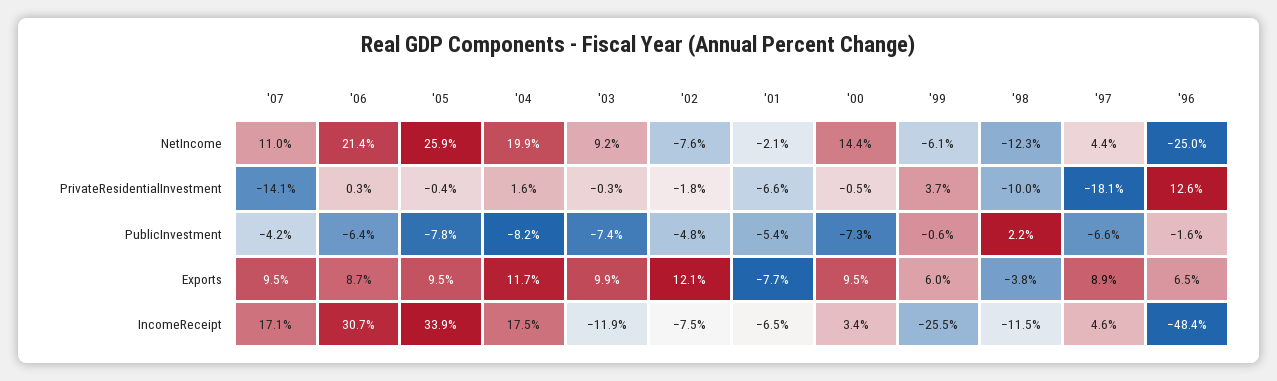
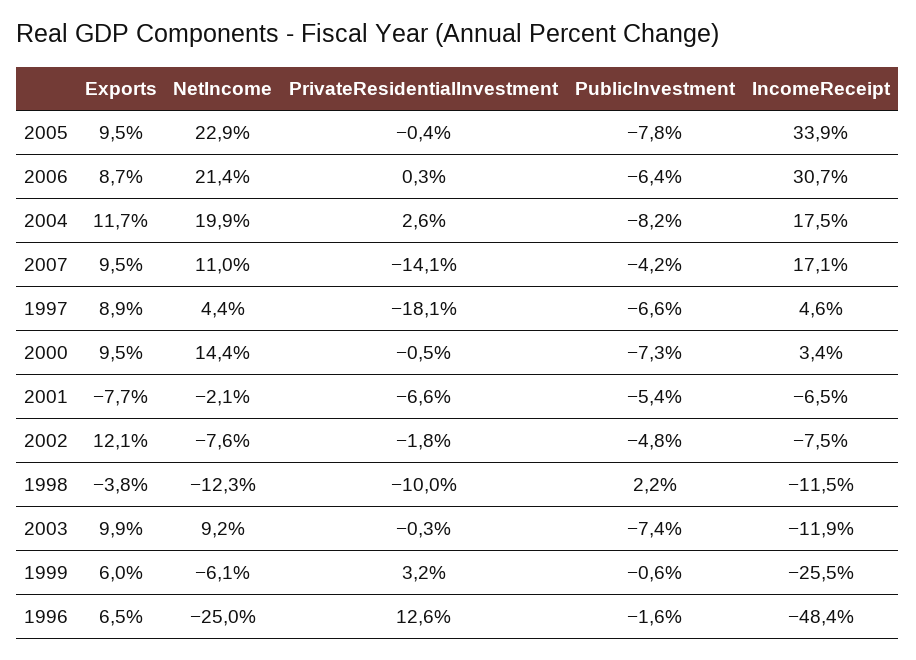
  {
    "'07": {
      "NetIncome": 11,
      "PrivateResidentialInvestment": -14.1,
      "PublicInvestment": -4.2,
      "Exports": 9.5,
      "IncomeReceipt": 17.1
    },
    "'06": {
      "NetIncome": 21.4,
      "PrivateResidentialInvestment": 0.3,
      "PublicInvestment": -6.4,
      "Exports": 8.7,
      "IncomeReceipt": 30.7
    },
    "'05": {
-     "NetIncome": 25.9,
+     "NetIncome": 22.9,
      "PrivateResidentialInvestment": -0.4,
      "PublicInvestment": -7.8,
      "Exports": 9.5,
      "IncomeReceipt": 33.9
    },
    "'04": {
      "NetIncome": 19.9,
-     "PrivateResidentialInvestment": 1.6,
+     "PrivateResidentialInvestment": 2.6,
      "PublicInvestment": -8.2,
      "Exports": 11.7,
      "IncomeReceipt": 17.5
    },
    "'03": {
      "NetIncome": 9.2,
      "PrivateResidentialInvestment": -0.3,
      "PublicInvestment": -7.4,
      "Exports": 9.9,
      "IncomeReceipt": -11.9
    },
    "'02": {
      "NetIncome": -7.6,
      "PrivateResidentialInvestment": -1.8,
      "PublicInvestment": -4.8,
      "Exports": 12.1,
      "IncomeReceipt": -7.5
    },
    "'01": {
      "NetIncome": -2.1,
      "PrivateResidentialInvestment": -6.6,
      "PublicInvestment": -5.4,
      "Exports": -7.7,
      "IncomeReceipt": -6.5
    },
    "'00": {
      "NetIncome": 14.4,
      "PrivateResidentialInvestment": -0.5,
      "PublicInvestment": -7.3,
      "Exports": 9.5,
      "IncomeReceipt": 3.4
    },
    "'99": {
      "NetIncome": -6.1,
-     "PrivateResidentialInvestment": 3.7,
+     "PrivateResidentialInvestment": 3.2,
      "PublicInvestment": -0.6,
      "Exports": 6,
      "IncomeReceipt": -25.5
    },
    "'98": {
      "NetIncome": -12.3,
      "PrivateResidentialInvestment": -10,
      "PublicInvestment": 2.2,
      "Exports": -3.8,
      "IncomeReceipt": -11.5
    },
    "'97": {
      "NetIncome": 4.4,
      "PrivateResidentialInvestment": -18.1,
      "PublicInvestment": -6.6,
      "Exports": 8.9,
      "IncomeReceipt": 4.6
    },
    "'96": {
      "NetIncome": -25,
      "PrivateResidentialInvestment": 12.6,
      "PublicInvestment": -1.6,
      "Exports": 6.5,
      "IncomeReceipt": -48.4
    }
  }

